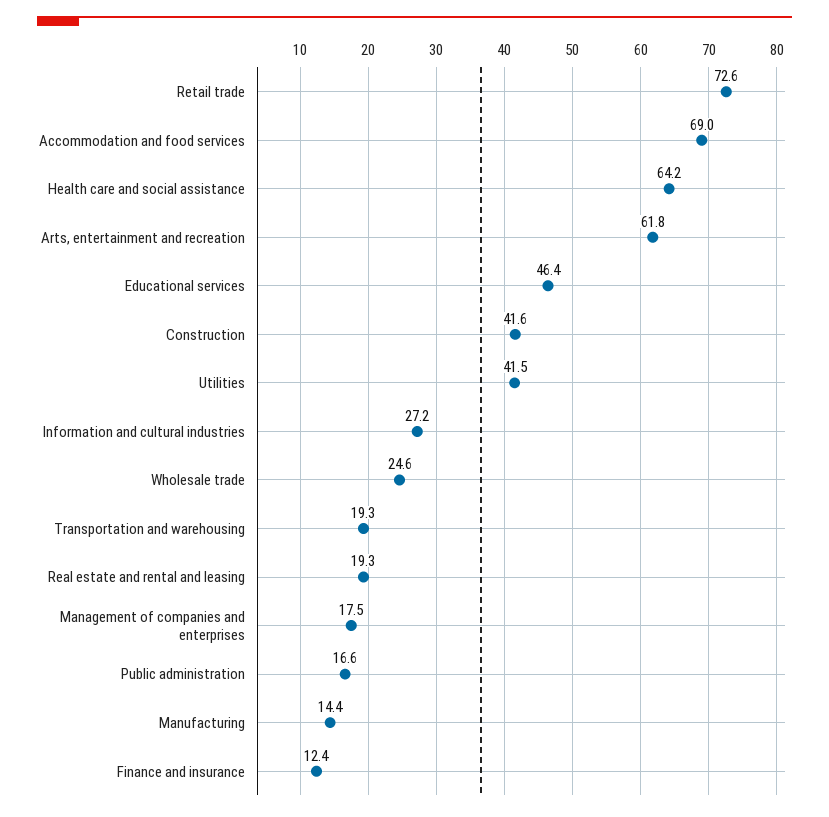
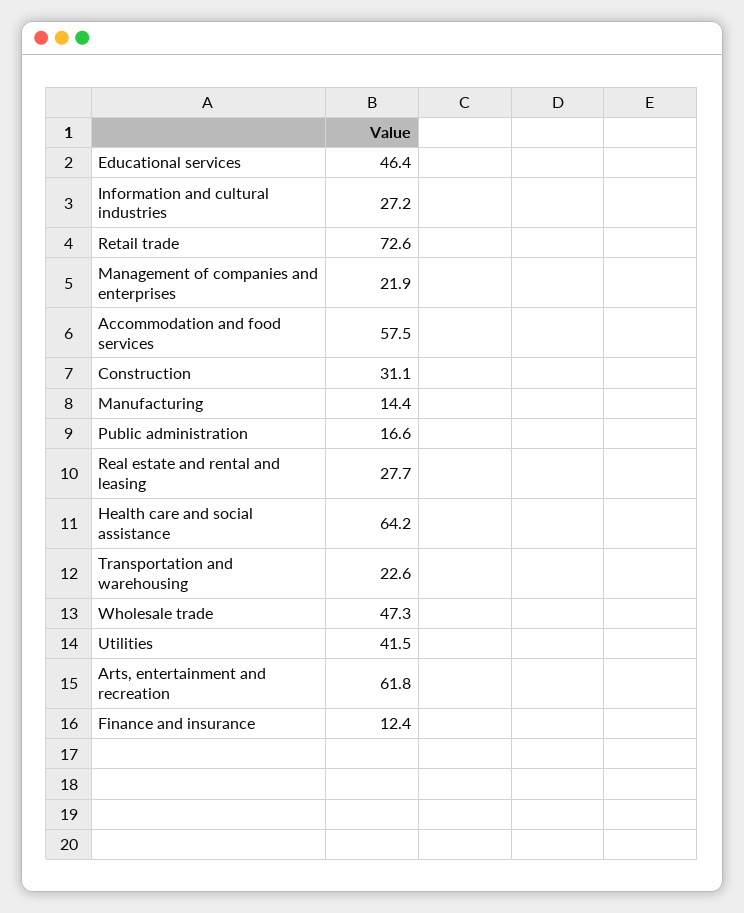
  {
    "Retail trade": 72.6,
-   "Accommodation and food services": 69,
+   "Accommodation and food services": 57.5,
    "Health care and social assistance": 64.2,
    "Arts, entertainment and recreation": 61.8,
    "Educational services": 46.4,
-   "Construction": 41.6,
+   "Construction": 31.1,
    "Utilities": 41.5,
    "Information and cultural industries": 27.2,
-   "Wholesale trade": 24.6,
+   "Wholesale trade": 47.3,
-   "Transportation and warehousing": 19.3,
+   "Transportation and warehousing": 22.6,
-   "Real estate and rental and leasing": 19.3,
+   "Real estate and rental and leasing": 27.7,
-   "Management of companies and enterprises": 17.5,
+   "Management of companies and enterprises": 21.9,
    "Public administration": 16.6,
    "Manufacturing": 14.4,
    "Finance and insurance": 12.4
  }

